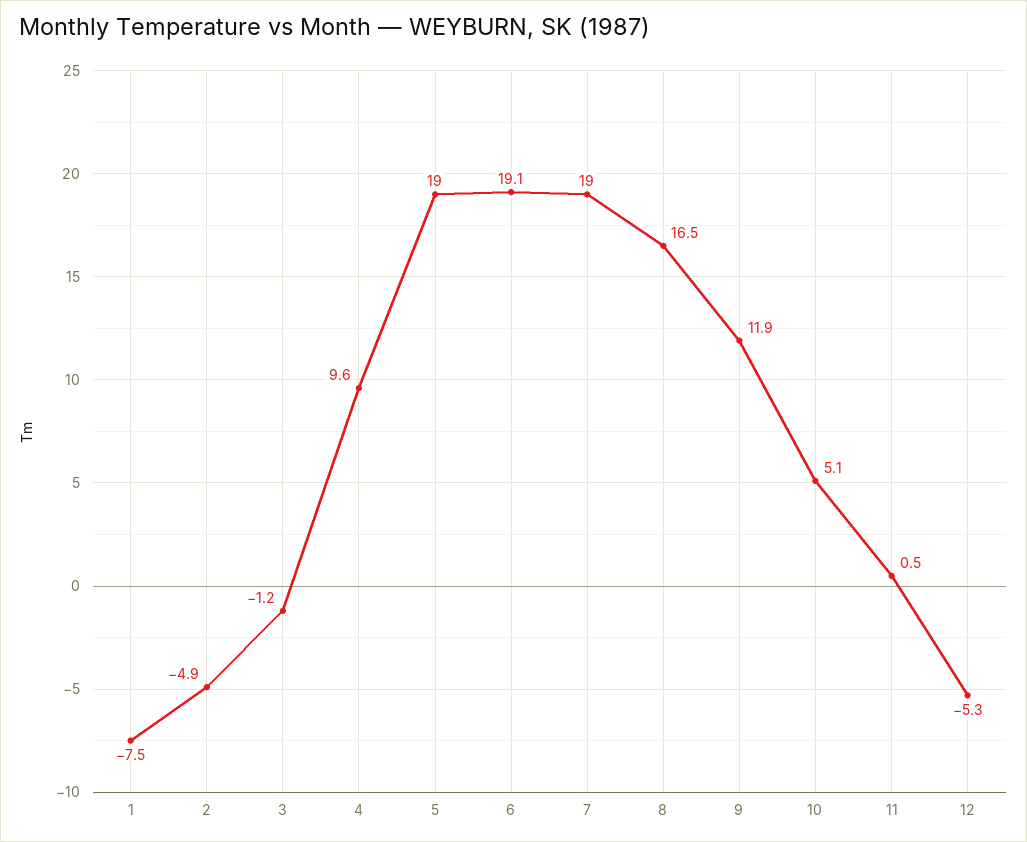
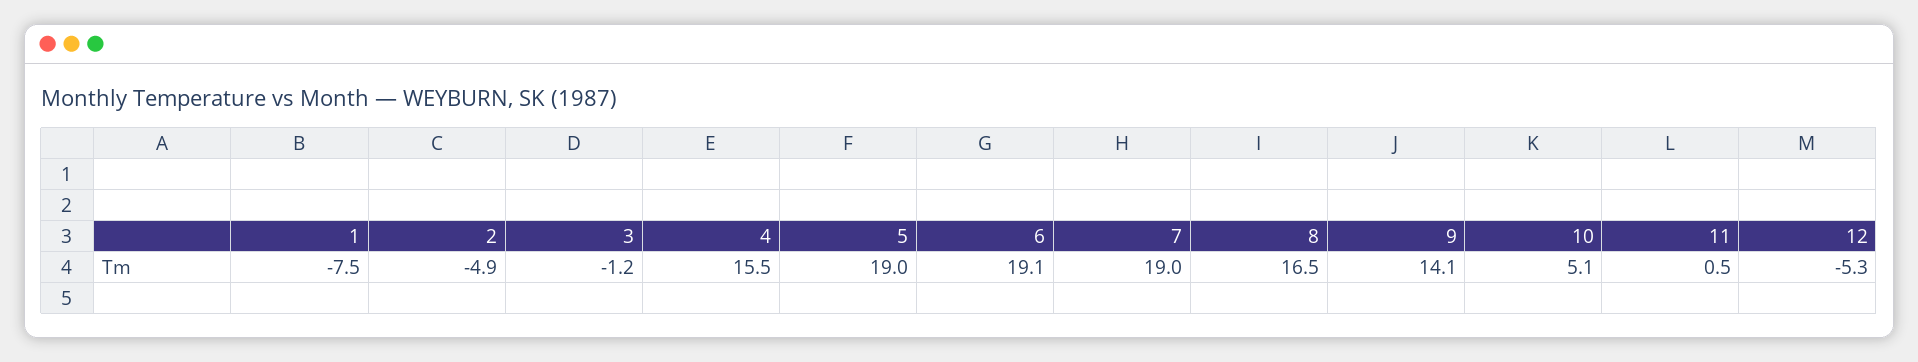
  {
    "1": -7.5,
    "2": -4.9,
    "3": -1.2,
-   "4": 9.6,
+   "4": 15.5,
    "5": 19,
    "6": 19.1,
    "7": 19,
    "8": 16.5,
-   "9": 11.9,
+   "9": 14.1,
    "10": 5.1,
    "11": 0.5,
    "12": -5.3
  }

